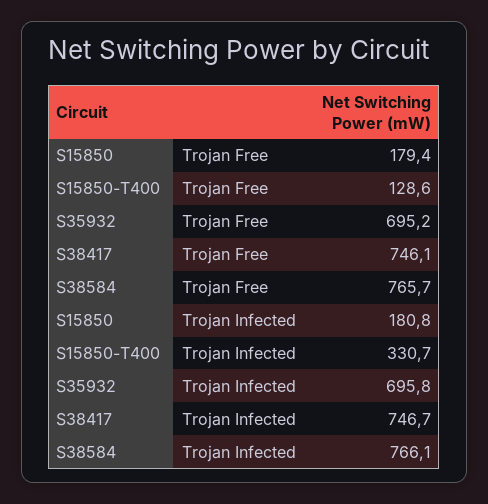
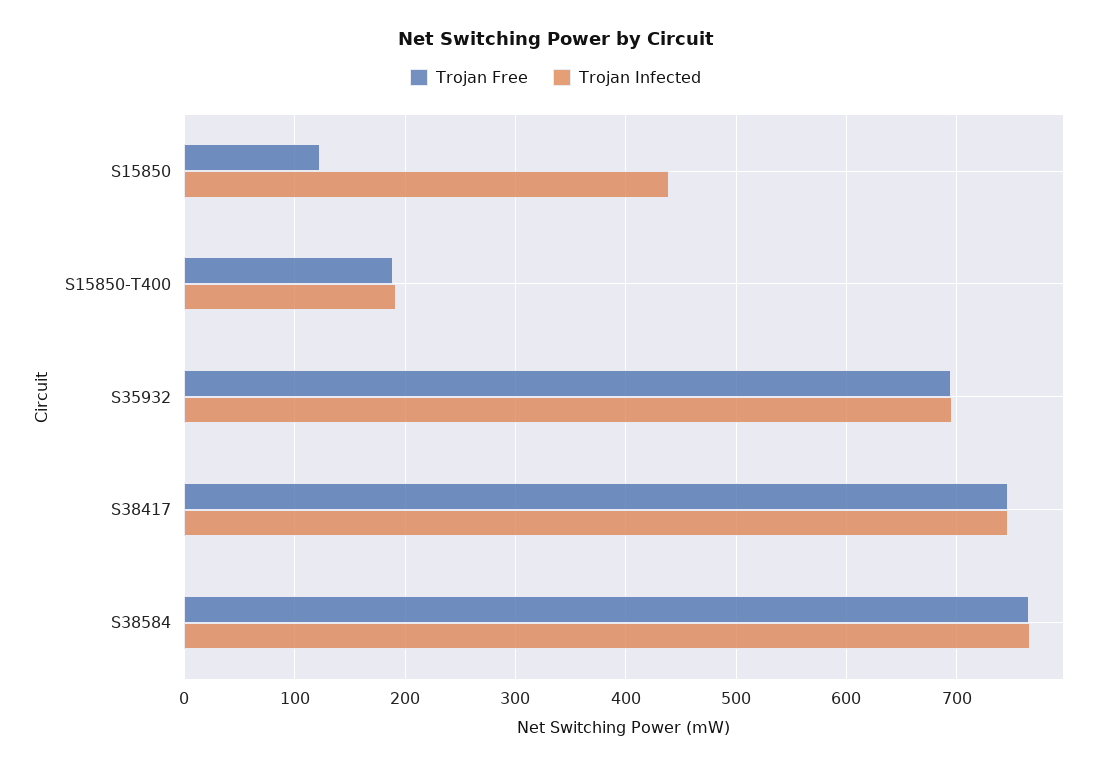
  {
    "Trojan Free": {
-     "S15850": 179.4,
+     "S15850": 120,
-     "S15850-T400": 128.6,
+     "S15850-T400": 190,
      "S35932": 695.2,
      "S38417": 746.1,
      "S38584": 765.7
    },
    "Trojan Infected": {
-     "S15850": 180.8,
+     "S15850": 440,
-     "S15850-T400": 330.7,
+     "S15850-T400": 190,
      "S35932": 695.8,
      "S38417": 746.7,
      "S38584": 766.1
    }
  }

